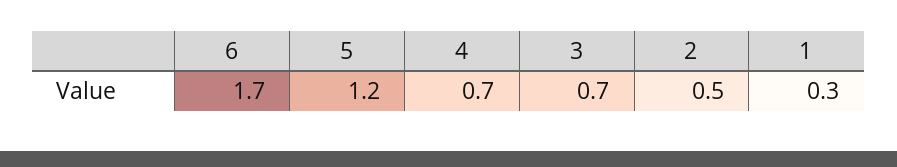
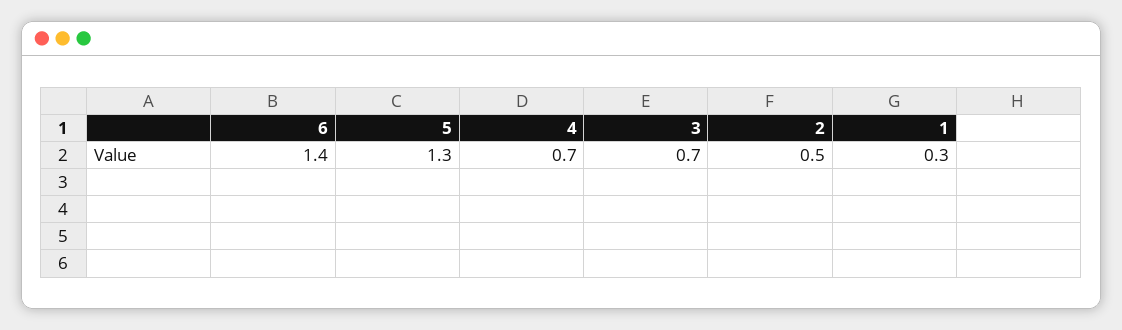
  {
-   "6": 1.7,
+   "6": 1.4,
-   "5": 1.2,
+   "5": 1.3,
    "4": 0.7,
    "3": 0.7,
    "2": 0.5,
    "1": 0.3
  }

